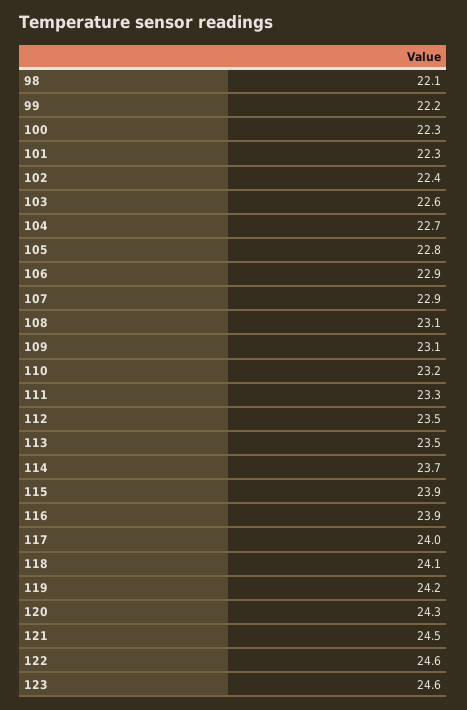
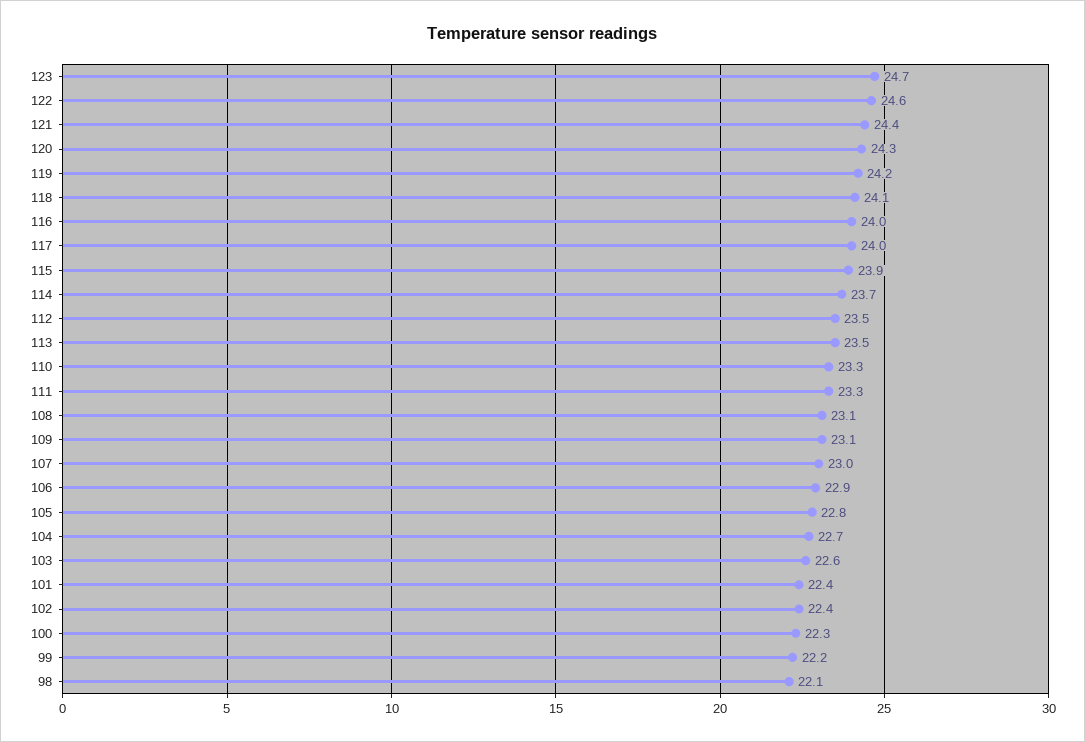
  {
    "98": 22.1,
    "99": 22.2,
    "100": 22.3,
-   "101": 22.3,
+   "101": 22.4,
    "102": 22.4,
    "103": 22.6,
    "104": 22.7,
    "105": 22.8,
    "106": 22.9,
-   "107": 22.9,
+   "107": 23,
    "108": 23.1,
    "109": 23.1,
-   "110": 23.2,
+   "110": 23.3,
    "111": 23.3,
    "112": 23.5,
    "113": 23.5,
    "114": 23.7,
    "115": 23.9,
-   "116": 23.9,
+   "116": 24,
    "117": 24,
    "118": 24.1,
    "119": 24.2,
    "120": 24.3,
-   "121": 24.5,
+   "121": 24.4,
    "122": 24.6,
-   "123": 24.6
+   "123": 24.7
  }

